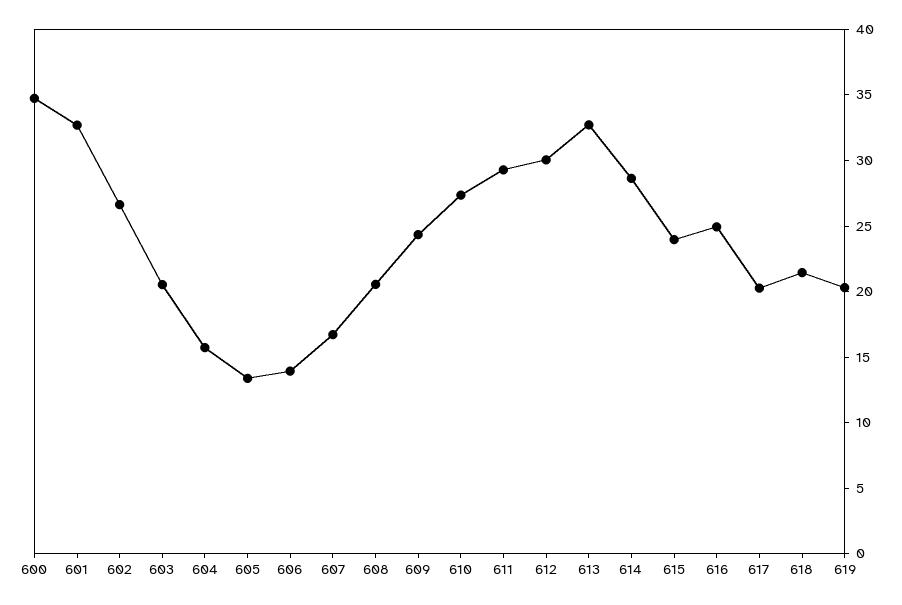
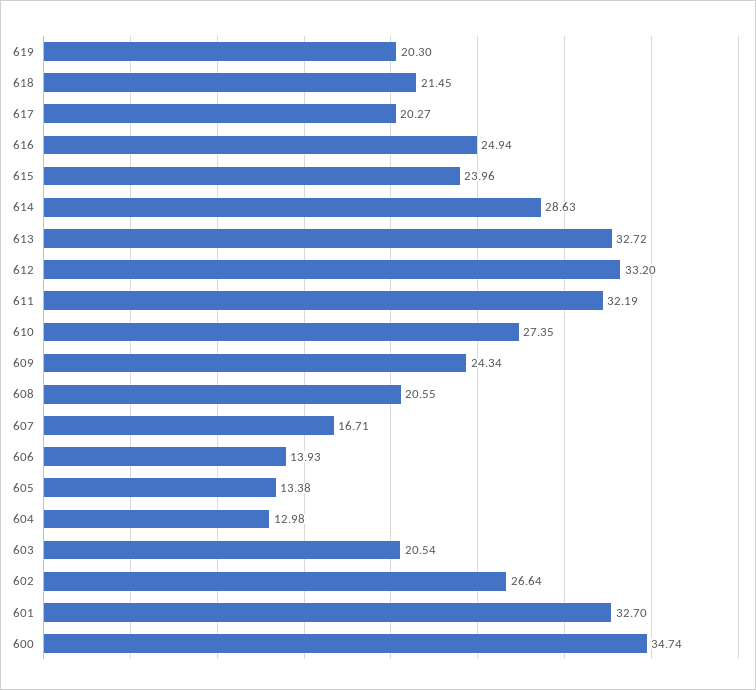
  {
    "600": 34.74,
    "601": 32.7,
    "602": 26.64,
    "603": 20.54,
-   "604": 16,
+   "604": 12.98,
    "605": 13.38,
    "606": 13.93,
    "607": 16.71,
    "608": 20.55,
    "609": 24.34,
    "610": 27.35,
-   "611": 29,
+   "611": 32.19,
-   "612": 30,
+   "612": 33.2,
    "613": 32.72,
    "614": 28.63,
    "615": 23.96,
    "616": 24.94,
    "617": 20.27,
    "618": 21.45,
    "619": 20.3
  }

